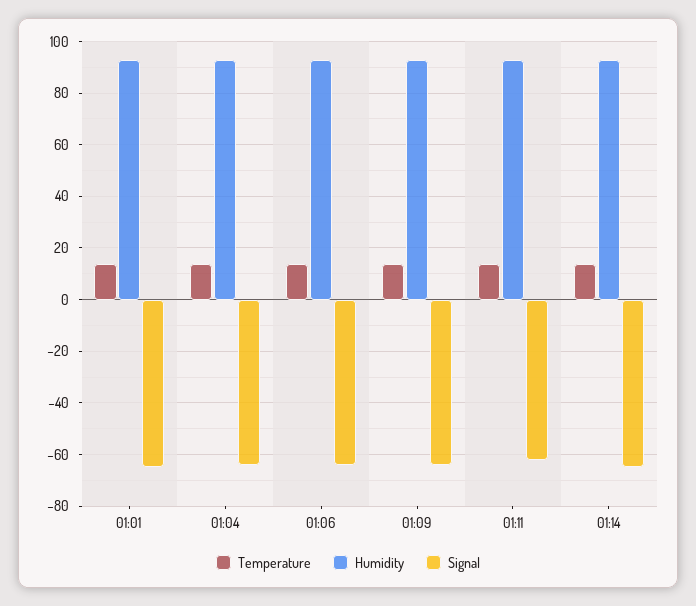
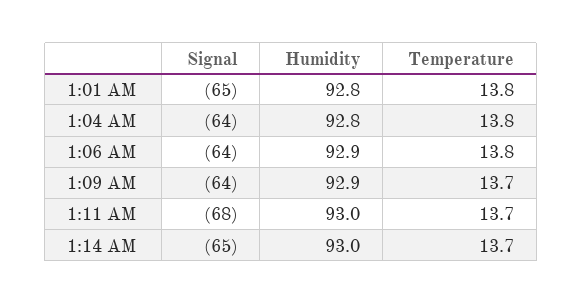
  {
    "Temperature": {
      "01:01": 13.8,
      "01:04": 13.8,
      "01:06": 13.8,
      "01:09": 13.7,
      "01:11": 13.7,
      "01:14": 13.7
    },
    "Humidity": {
      "01:01": 92.8,
      "01:04": 92.8,
      "01:06": 92.9,
      "01:09": 92.9,
      "01:11": 93,
      "01:14": 93
    },
    "Signal": {
      "01:01": -65,
      "01:04": -64,
      "01:06": -64,
      "01:09": -64,
-     "01:11": -62.5,
+     "01:11": -68,
      "01:14": -65
    }
  }

